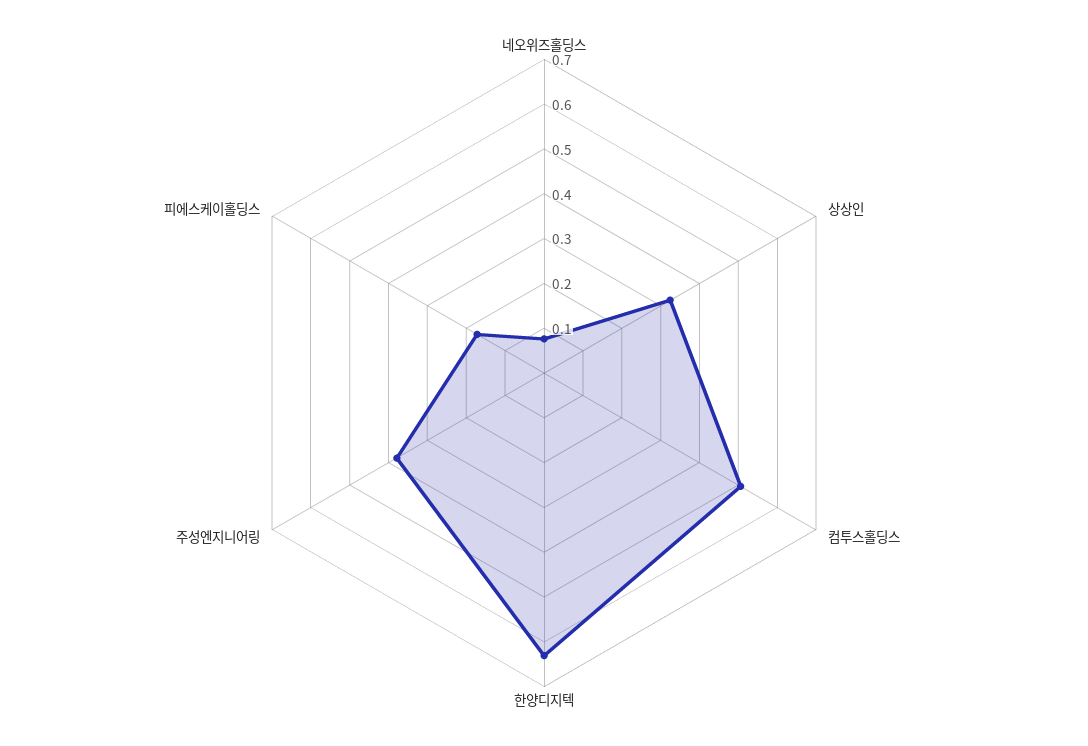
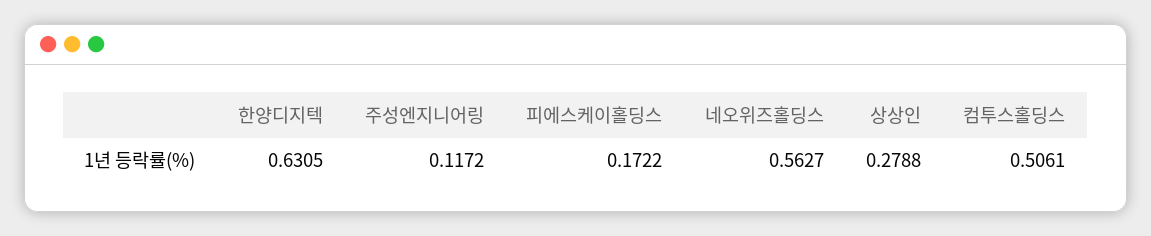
  {
-   "네오위즈홀딩스": 0.08,
+   "네오위즈홀딩스": 0.5627,
-   "상상인": 0.32,
+   "상상인": 0.2788,
    "컴투스홀딩스": 0.5061,
    "한양디지텍": 0.6305,
-   "주성엔지니어링": 0.38,
+   "주성엔지니어링": 0.1172,
    "피에스케이홀딩스": 0.1722
  }

